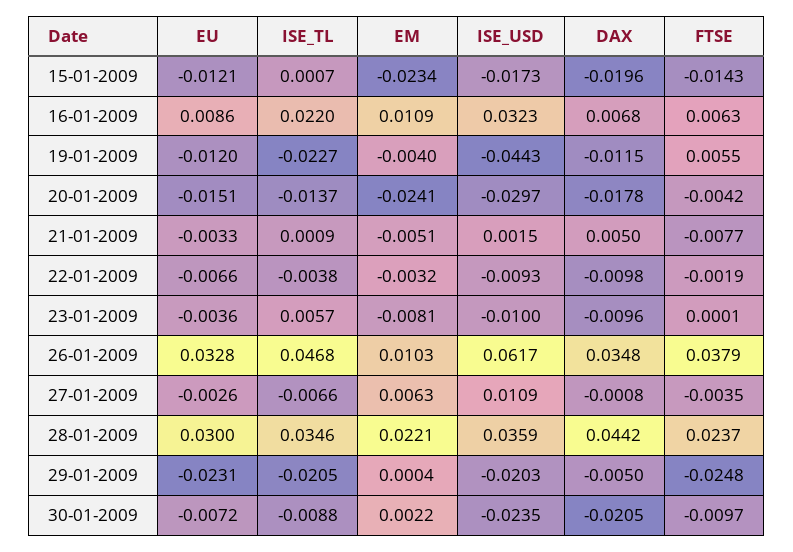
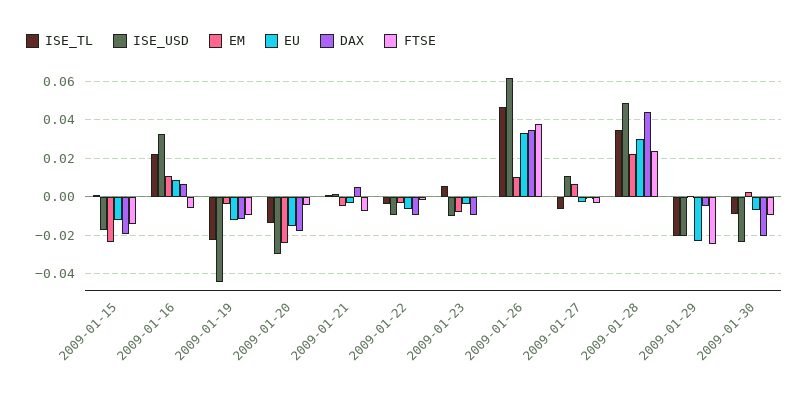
  {
    "EU": {
      "15-01-2009": -0.0121,
      "16-01-2009": 0.0086,
      "19-01-2009": -0.012,
      "20-01-2009": -0.0151,
      "21-01-2009": -0.0033,
      "22-01-2009": -0.0066,
      "23-01-2009": -0.0036,
      "26-01-2009": 0.0328,
      "27-01-2009": -0.0026,
      "28-01-2009": 0.03,
      "29-01-2009": -0.0231,
      "30-01-2009": -0.0072
    },
    "ISE_TL": {
      "15-01-2009": 0.0007,
      "16-01-2009": 0.022,
      "19-01-2009": -0.0227,
      "20-01-2009": -0.0137,
      "21-01-2009": 0.0009,
      "22-01-2009": -0.0038,
      "23-01-2009": 0.0057,
      "26-01-2009": 0.0468,
      "27-01-2009": -0.0066,
      "28-01-2009": 0.0346,
      "29-01-2009": -0.0205,
      "30-01-2009": -0.0088
    },
    "EM": {
      "15-01-2009": -0.0234,
      "16-01-2009": 0.0109,
      "19-01-2009": -0.004,
      "20-01-2009": -0.0241,
      "21-01-2009": -0.0051,
      "22-01-2009": -0.0032,
      "23-01-2009": -0.0081,
      "26-01-2009": 0.0103,
      "27-01-2009": 0.0063,
      "28-01-2009": 0.0221,
      "29-01-2009": 0.0004,
      "30-01-2009": 0.0022
    },
    "ISE_USD": {
      "15-01-2009": -0.0173,
      "16-01-2009": 0.0323,
      "19-01-2009": -0.0443,
      "20-01-2009": -0.0297,
      "21-01-2009": 0.0015,
      "22-01-2009": -0.0093,
      "23-01-2009": -0.01,
      "26-01-2009": 0.0617,
      "27-01-2009": 0.0109,
-     "28-01-2009": 0.0359,
+     "28-01-2009": 0.05,
      "29-01-2009": -0.0203,
      "30-01-2009": -0.0235
    },
    "DAX": {
      "15-01-2009": -0.0196,
      "16-01-2009": 0.0068,
      "19-01-2009": -0.0115,
      "20-01-2009": -0.0178,
      "21-01-2009": 0.005,
      "22-01-2009": -0.0098,
      "23-01-2009": -0.0096,
      "26-01-2009": 0.0348,
      "27-01-2009": -0.0008,
      "28-01-2009": 0.0442,
      "29-01-2009": -0.005,
      "30-01-2009": -0.0205
    },
    "FTSE": {
      "15-01-2009": -0.0143,
-     "16-01-2009": 0.0063,
+     "16-01-2009": -0.005,
-     "19-01-2009": 0.0055,
+     "19-01-2009": -0.01,
      "20-01-2009": -0.0042,
      "21-01-2009": -0.0077,
      "22-01-2009": -0.0019,
      "23-01-2009": 0.0001,
      "26-01-2009": 0.0379,
      "27-01-2009": -0.0035,
      "28-01-2009": 0.0237,
      "29-01-2009": -0.0248,
      "30-01-2009": -0.0097
    }
  }

